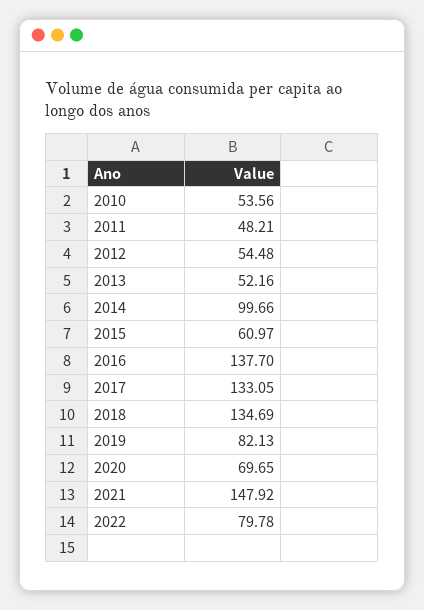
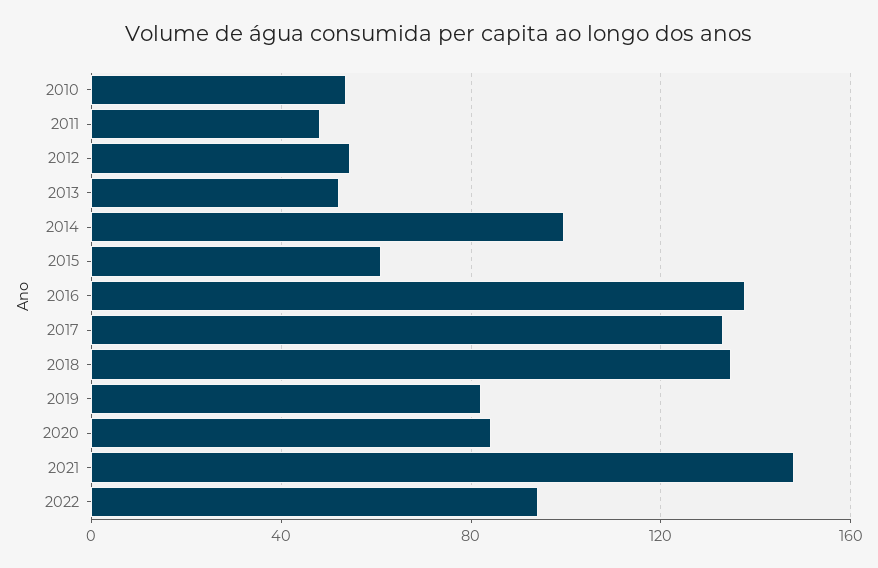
  {
    "2010": 53.56,
    "2011": 48.21,
    "2012": 54.48,
    "2013": 52.16,
    "2014": 99.66,
    "2015": 60.97,
    "2016": 137.7,
    "2017": 133.05,
    "2018": 134.69,
    "2019": 82.13,
-   "2020": 69.65,
+   "2020": 85,
    "2021": 147.92,
-   "2022": 79.78
+   "2022": 95
  }

